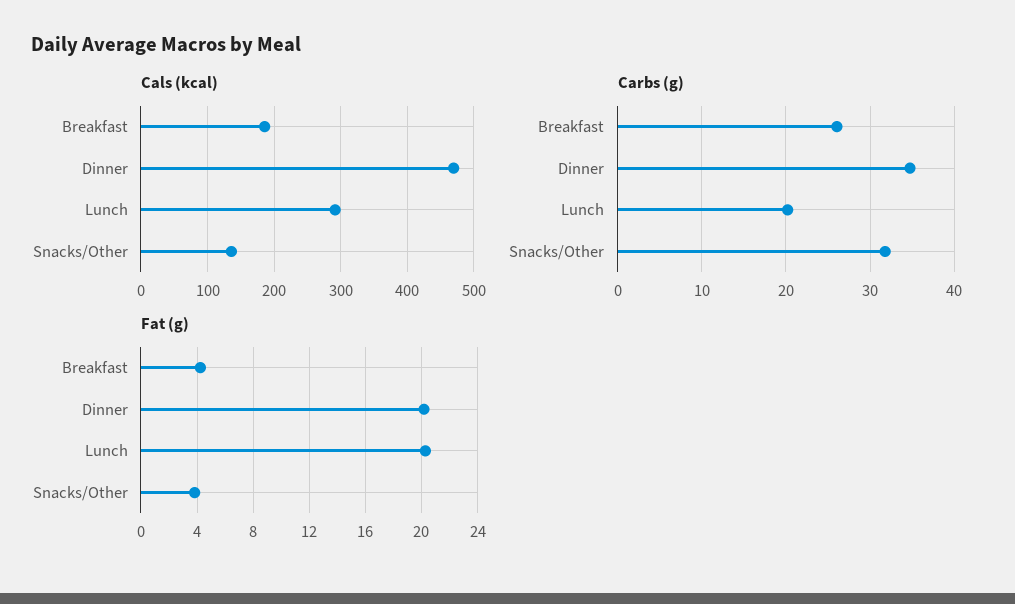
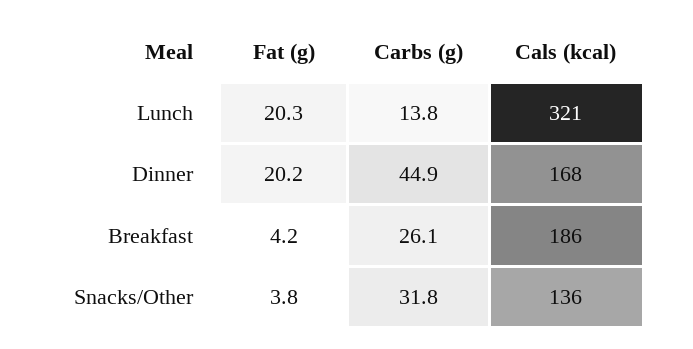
  {
    "Cals (kcal)": {
      "Breakfast": 186,
-     "Dinner": 470,
+     "Dinner": 168,
-     "Lunch": 290,
+     "Lunch": 321,
      "Snacks/Other": 136
    },
    "Carbs (g)": {
      "Breakfast": 26.1,
-     "Dinner": 35,
+     "Dinner": 44.9,
-     "Lunch": 20,
+     "Lunch": 13.8,
      "Snacks/Other": 31.8
    },
    "Fat (g)": {
      "Breakfast": 4.2,
      "Dinner": 20.2,
      "Lunch": 20.3,
      "Snacks/Other": 3.8
    }
  }

